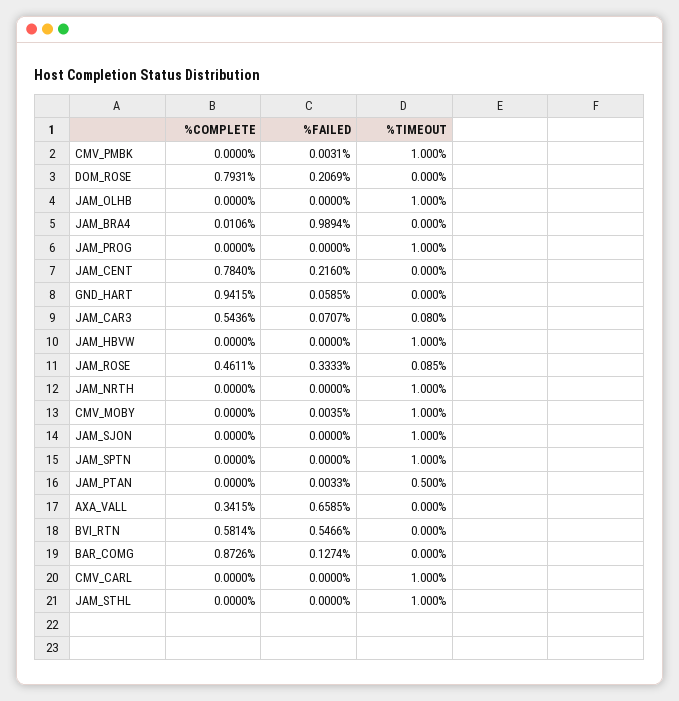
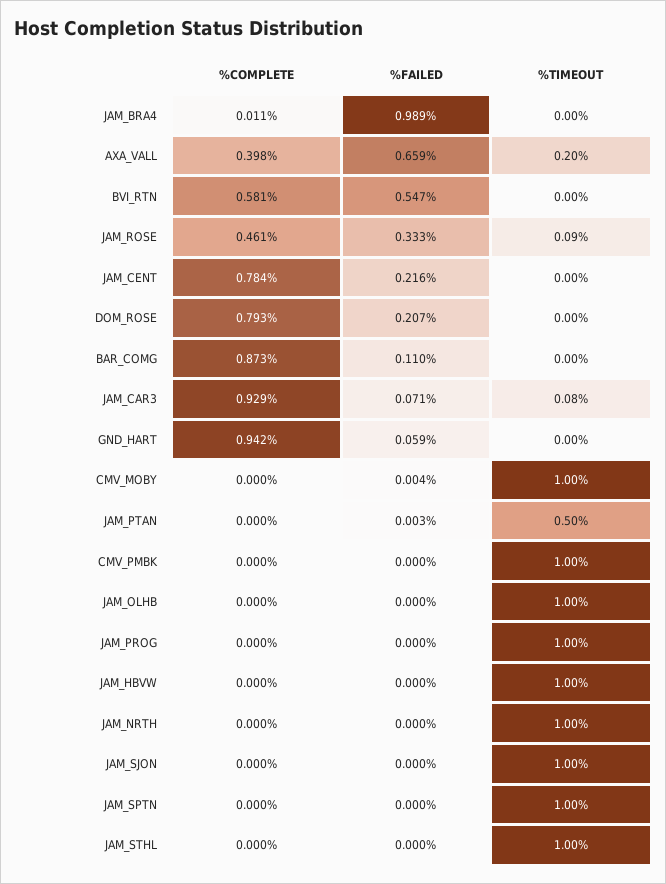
  {
    "%COMPLETE": {
      "CMV_PMBK": 0,
      "DOM_ROSE": 0.7931,
      "JAM_OLHB": 0,
      "JAM_BRA4": 0.0106,
      "JAM_PROG": 0,
      "JAM_CENT": 0.784,
      "GND_HART": 0.9415,
-     "JAM_CAR3": 0.5436,
+     "JAM_CAR3": 0.929,
      "JAM_HBVW": 0,
      "JAM_ROSE": 0.4611,
      "JAM_NRTH": 0,
      "CMV_MOBY": 0,
      "JAM_SJON": 0,
      "JAM_SPTN": 0,
      "JAM_PTAN": 0,
-     "AXA_VALL": 0.3415,
+     "AXA_VALL": 0.398,
      "BVI_RTN": 0.5814,
      "BAR_COMG": 0.8726,
-     "CMV_CARL": 0,
      "JAM_STHL": 0
    },
    "%FAILED": {
-     "CMV_PMBK": 0.0031,
+     "CMV_PMBK": 0,
      "DOM_ROSE": 0.2069,
      "JAM_OLHB": 0,
      "JAM_BRA4": 0.9894,
      "JAM_PROG": 0,
      "JAM_CENT": 0.216,
      "GND_HART": 0.0585,
      "JAM_CAR3": 0.0707,
      "JAM_HBVW": 0,
      "JAM_ROSE": 0.3333,
      "JAM_NRTH": 0,
      "CMV_MOBY": 0.0035,
      "JAM_SJON": 0,
      "JAM_SPTN": 0,
      "JAM_PTAN": 0.0033,
      "AXA_VALL": 0.6585,
      "BVI_RTN": 0.5466,
-     "BAR_COMG": 0.1274,
+     "BAR_COMG": 0.11,
-     "CMV_CARL": 0,
      "JAM_STHL": 0
    },
    "%TIMEOUT": {
      "CMV_PMBK": 1,
      "DOM_ROSE": 0,
      "JAM_OLHB": 1,
      "JAM_BRA4": 0,
      "JAM_PROG": 1,
      "JAM_CENT": 0,
      "GND_HART": 0,
      "JAM_CAR3": 0.08,
      "JAM_HBVW": 1,
      "JAM_ROSE": 0.085,
      "JAM_NRTH": 1,
      "CMV_MOBY": 1,
      "JAM_SJON": 1,
      "JAM_SPTN": 1,
      "JAM_PTAN": 0.5,
-     "AXA_VALL": 0,
+     "AXA_VALL": 0.2,
      "BVI_RTN": 0,
      "BAR_COMG": 0,
-     "CMV_CARL": 1,
      "JAM_STHL": 1
    }
  }

